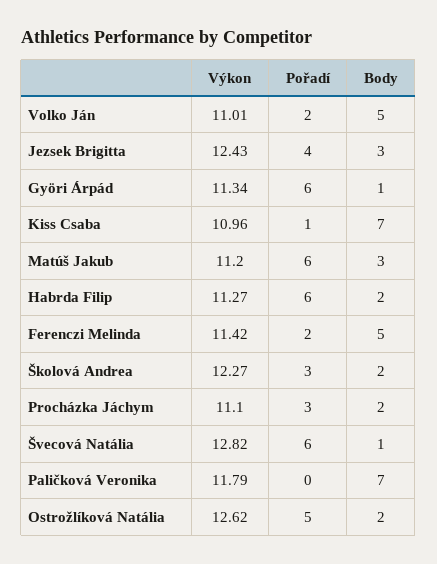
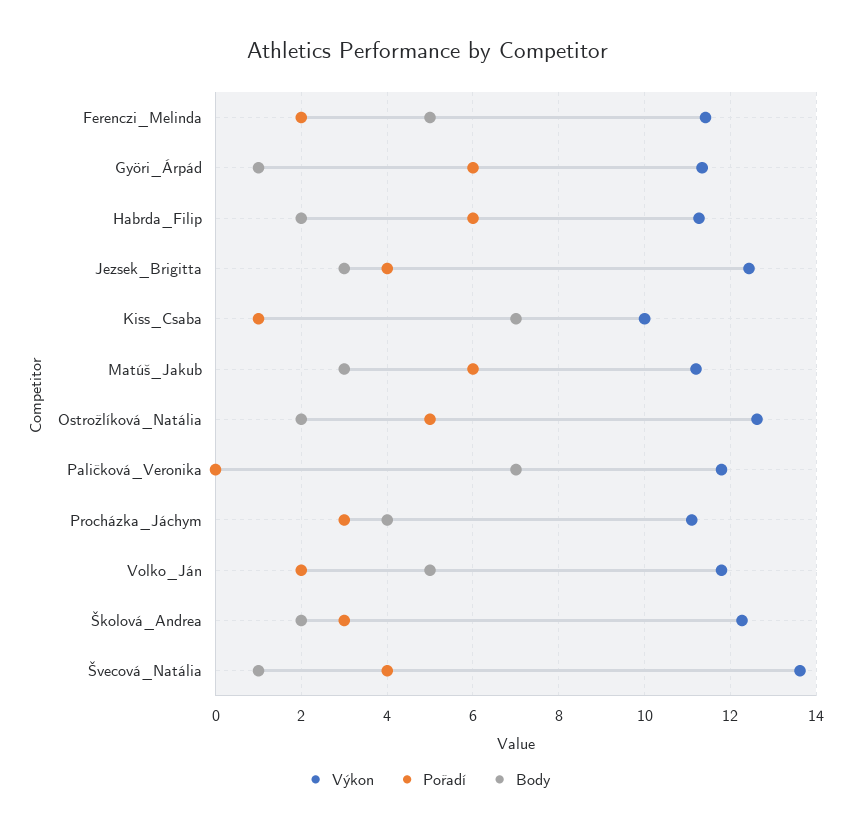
  {
    "Výkon": {
-     "Volko Ján": 11.01,
+     "Volko Ján": 11.8,
      "Jezsek Brigitta": 12.43,
      "Györi Árpád": 11.34,
-     "Kiss Csaba": 10.96,
+     "Kiss Csaba": 10,
      "Matúš Jakub": 11.2,
      "Habrda Filip": 11.27,
      "Ferenczi Melinda": 11.42,
      "Školová Andrea": 12.27,
      "Procházka Jáchym": 11.1,
-     "Švecová Natália": 12.82,
+     "Švecová Natália": 13.6,
      "Paličková Veronika": 11.79,
      "Ostrožlíková Natália": 12.62
    },
    "Pořadí": {
      "Volko Ján": 2,
      "Jezsek Brigitta": 4,
      "Györi Árpád": 6,
      "Kiss Csaba": 1,
      "Matúš Jakub": 6,
      "Habrda Filip": 6,
      "Ferenczi Melinda": 2,
      "Školová Andrea": 3,
      "Procházka Jáchym": 3,
-     "Švecová Natália": 6,
+     "Švecová Natália": 4,
      "Paličková Veronika": 0,
      "Ostrožlíková Natália": 5
    },
    "Body": {
      "Volko Ján": 5,
      "Jezsek Brigitta": 3,
      "Györi Árpád": 1,
      "Kiss Csaba": 7,
      "Matúš Jakub": 3,
      "Habrda Filip": 2,
      "Ferenczi Melinda": 5,
      "Školová Andrea": 2,
-     "Procházka Jáchym": 2,
+     "Procházka Jáchym": 4,
      "Švecová Natália": 1,
      "Paličková Veronika": 7,
      "Ostrožlíková Natália": 2
    }
  }

